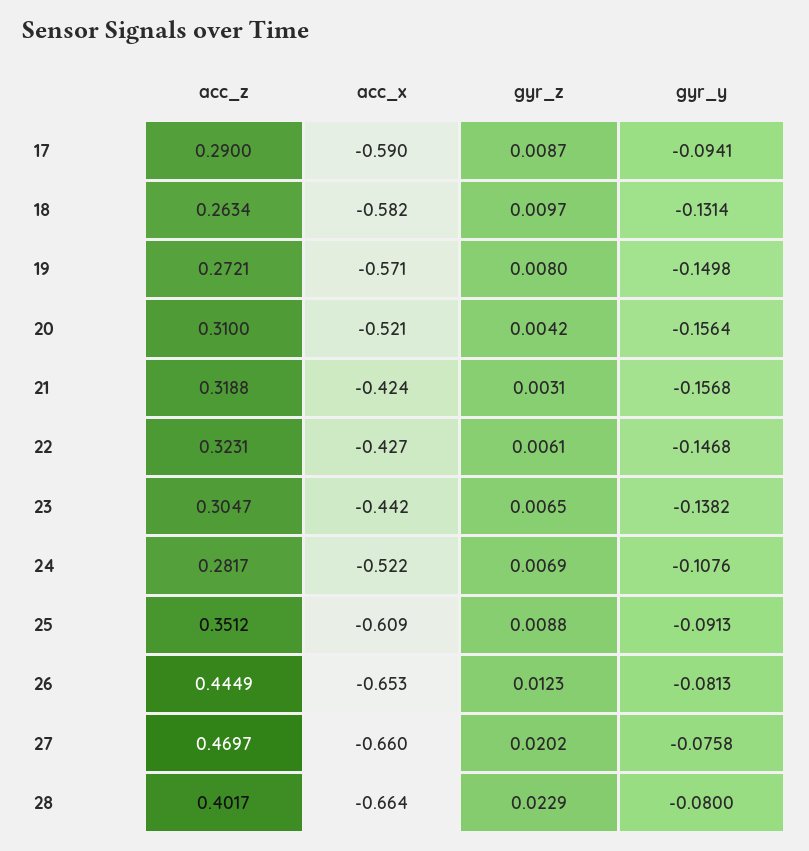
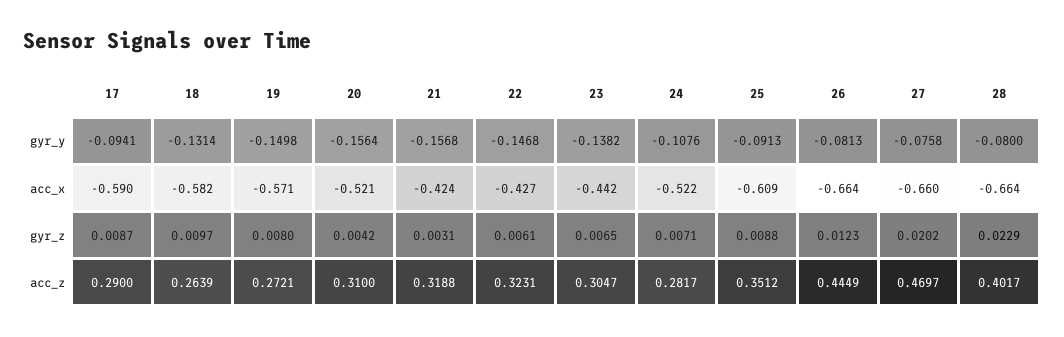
  {
    "acc_z": {
      "17": 0.29,
-     "18": 0.2634,
+     "18": 0.2639,
      "19": 0.2721,
      "20": 0.31,
      "21": 0.3188,
      "22": 0.3231,
      "23": 0.3047,
      "24": 0.2817,
      "25": 0.3512,
      "26": 0.4449,
      "27": 0.4697,
      "28": 0.4017
    },
    "acc_x": {
      "17": -0.59,
      "18": -0.582,
      "19": -0.571,
      "20": -0.521,
      "21": -0.424,
      "22": -0.427,
      "23": -0.442,
      "24": -0.522,
      "25": -0.609,
-     "26": -0.653,
+     "26": -0.664,
      "27": -0.66,
      "28": -0.664
    },
    "gyr_z": {
      "17": 0.0087,
      "18": 0.0097,
      "19": 0.008,
      "20": 0.0042,
      "21": 0.0031,
      "22": 0.0061,
      "23": 0.0065,
-     "24": 0.0069,
+     "24": 0.0071,
      "25": 0.0088,
      "26": 0.0123,
      "27": 0.0202,
      "28": 0.0229
    },
    "gyr_y": {
      "17": -0.0941,
      "18": -0.1314,
      "19": -0.1498,
      "20": -0.1564,
      "21": -0.1568,
      "22": -0.1468,
      "23": -0.1382,
      "24": -0.1076,
      "25": -0.0913,
      "26": -0.0813,
      "27": -0.0758,
      "28": -0.08
    }
  }

